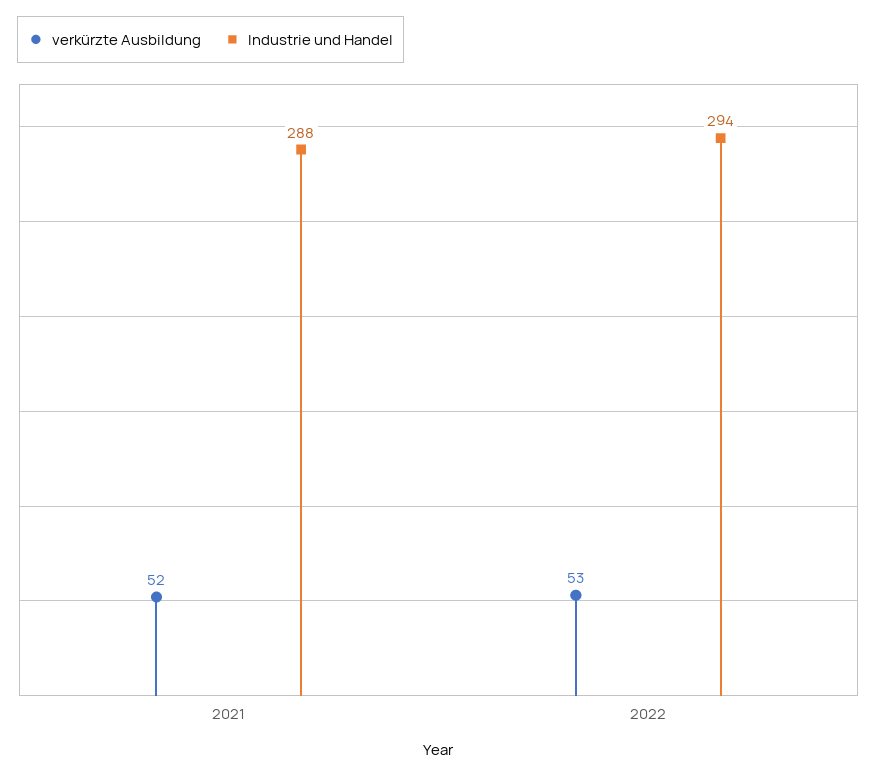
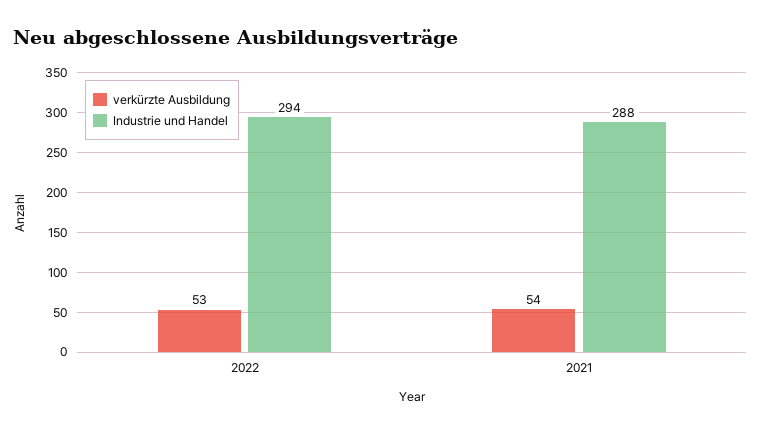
  {
    "verkürzte Ausbildung": {
-     "2021": 52,
+     "2021": 54,
      "2022": 53
    },
    "Industrie und Handel": {
      "2021": 288,
      "2022": 294
    }
  }

